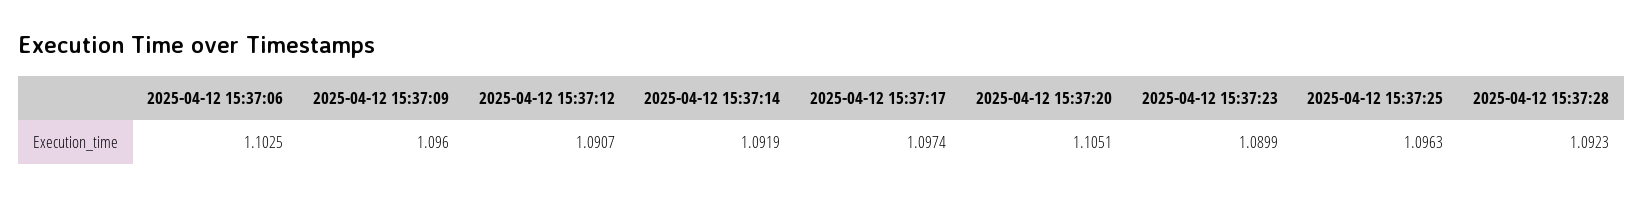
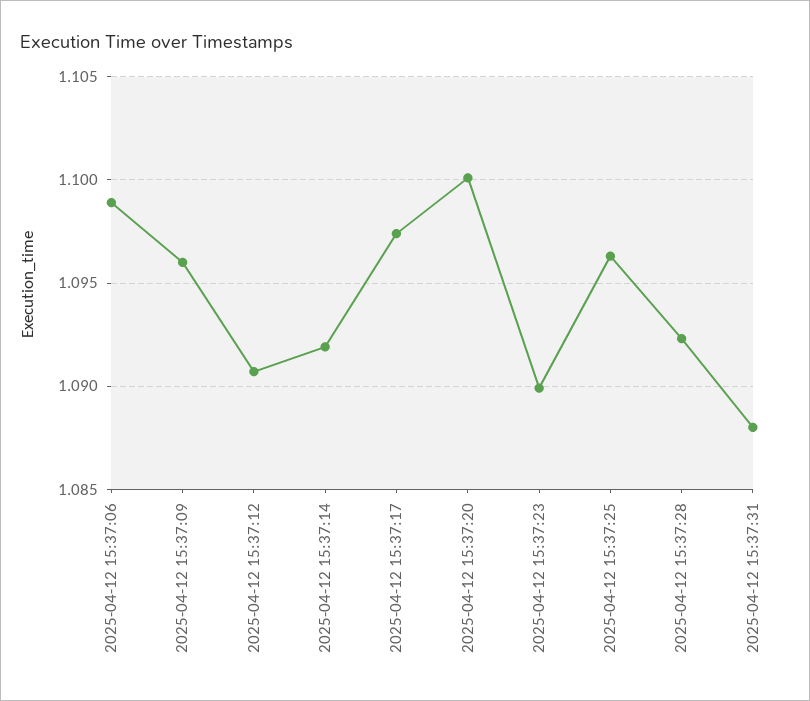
  {
-   "2025-04-12 15:37:06": 1.1025,
+   "2025-04-12 15:37:06": 1.099,
    "2025-04-12 15:37:09": 1.096,
    "2025-04-12 15:37:12": 1.0907,
    "2025-04-12 15:37:14": 1.0919,
    "2025-04-12 15:37:17": 1.0974,
-   "2025-04-12 15:37:20": 1.1051,
+   "2025-04-12 15:37:20": 1.1,
    "2025-04-12 15:37:23": 1.0899,
    "2025-04-12 15:37:25": 1.0963,
-   "2025-04-12 15:37:28": 1.0923
+   "2025-04-12 15:37:28": 1.0923,
+   "2025-04-12 15:37:31": 1.088
  }

